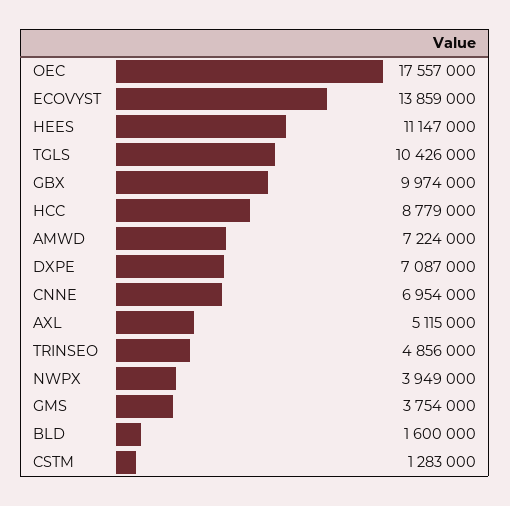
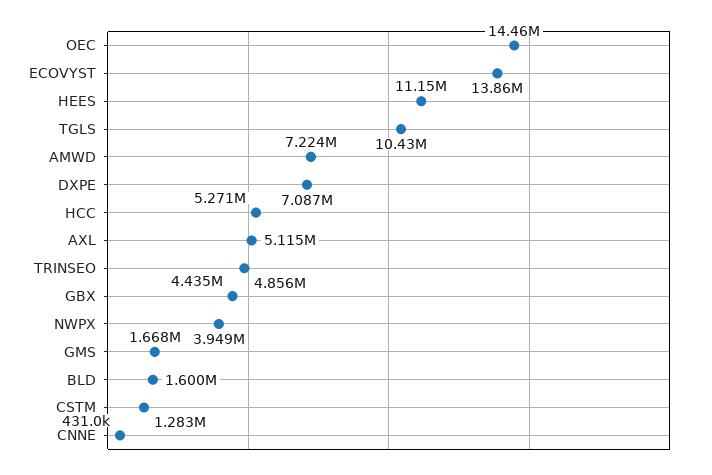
  {
-   "OEC": 17557000,
+   "OEC": 14460000,
    "ECOVYST": 13859000,
    "HEES": 11147000,
    "TGLS": 10426000,
-   "GBX": 9974000,
+   "GBX": 4435000,
-   "HCC": 8779000,
+   "HCC": 5271000,
    "AMWD": 7224000,
    "DXPE": 7087000,
-   "CNNE": 6954000,
+   "CNNE": 431000,
    "AXL": 5115000,
    "TRINSEO": 4856000,
    "NWPX": 3949000,
-   "GMS": 3754000,
+   "GMS": 1668000,
    "BLD": 1600000,
    "CSTM": 1283000
  }

